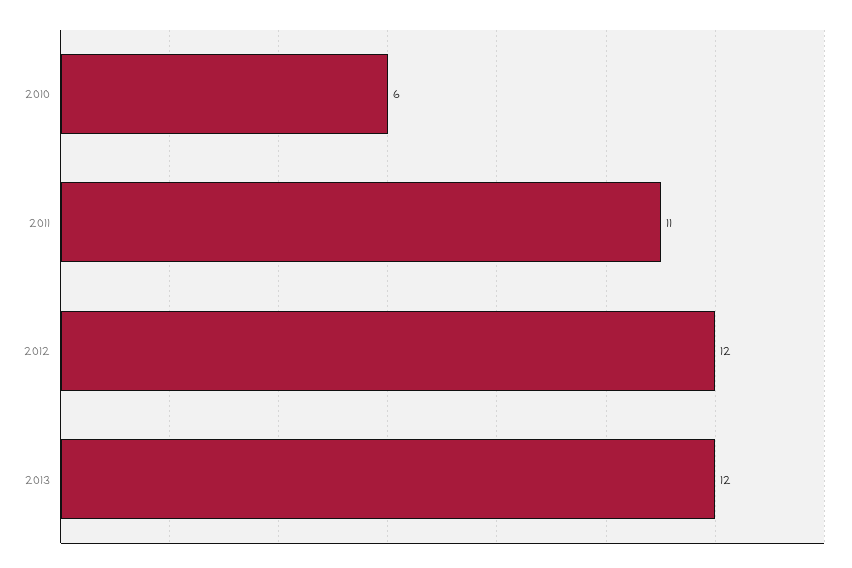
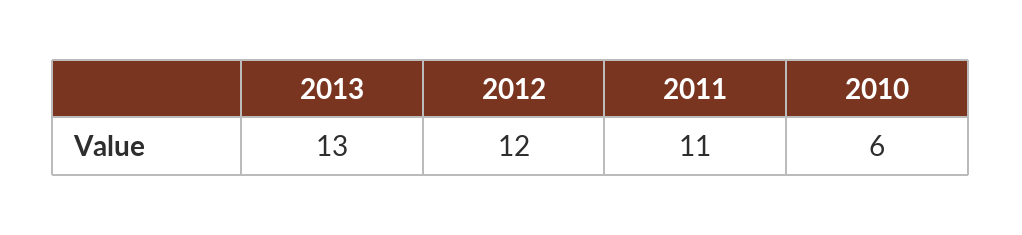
  {
    "2010": 6,
    "2011": 11,
    "2012": 12,
-   "2013": 12
+   "2013": 13
  }

